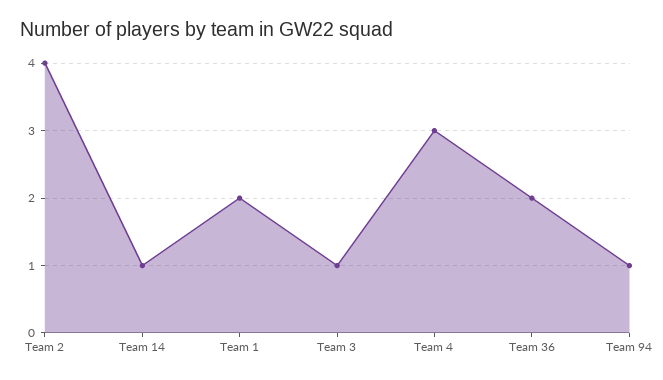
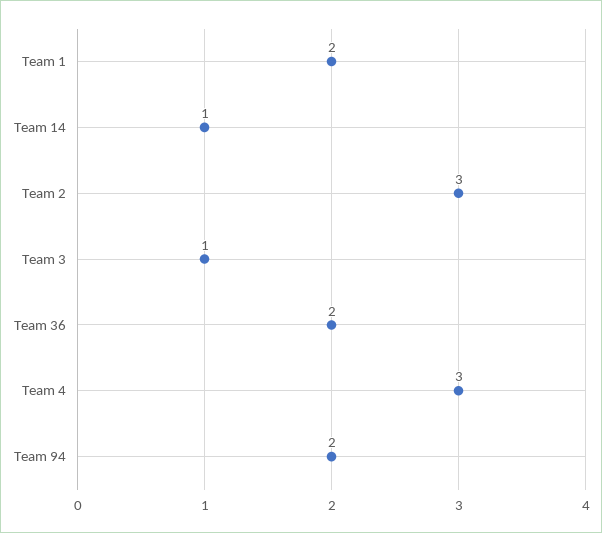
  {
-   "Team 2": 4,
+   "Team 2": 3,
    "Team 14": 1,
    "Team 1": 2,
    "Team 3": 1,
    "Team 4": 3,
    "Team 36": 2,
-   "Team 94": 1
+   "Team 94": 2
  }

